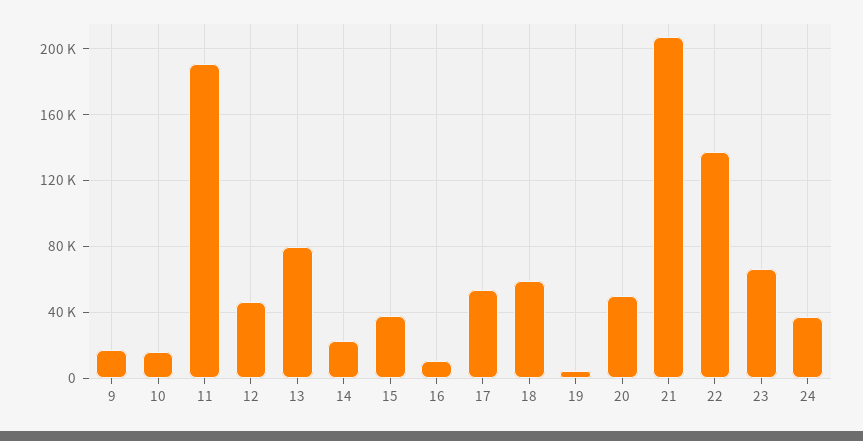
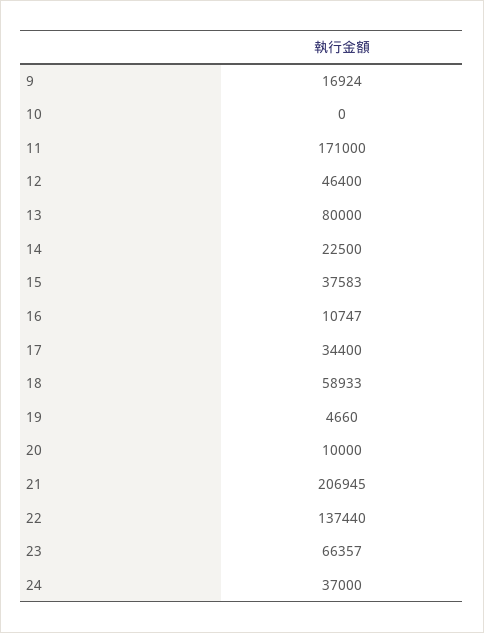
  {
    "9": 16924,
-   "10": 15000,
+   "10": 0,
-   "11": 190000,
+   "11": 171000,
    "12": 46400,
    "13": 80000,
    "14": 22500,
    "15": 37583,
    "16": 10747,
-   "17": 55000,
+   "17": 34400,
    "18": 58933,
    "19": 4660,
-   "20": 50000,
+   "20": 10000,
    "21": 206945,
    "22": 137440,
    "23": 66357,
    "24": 37000
  }

